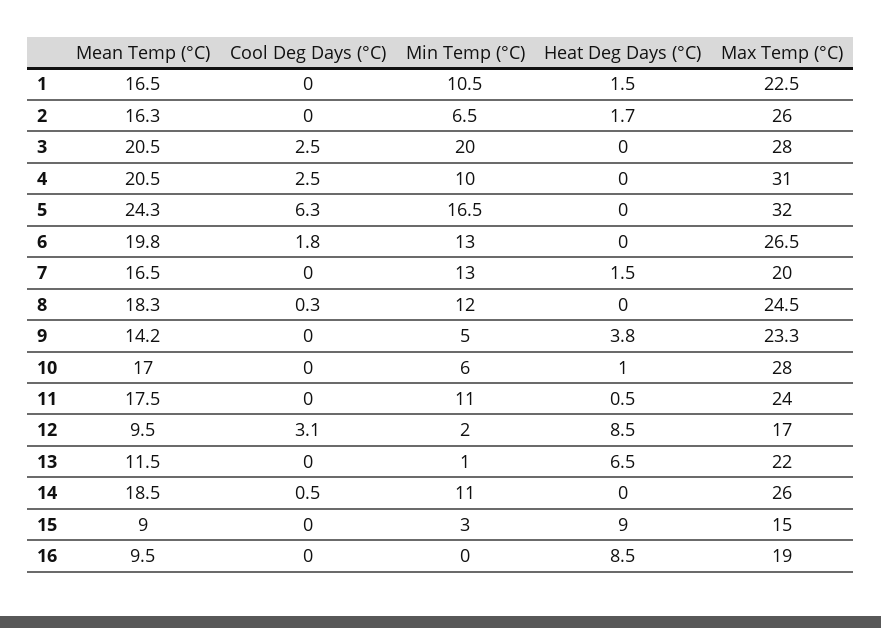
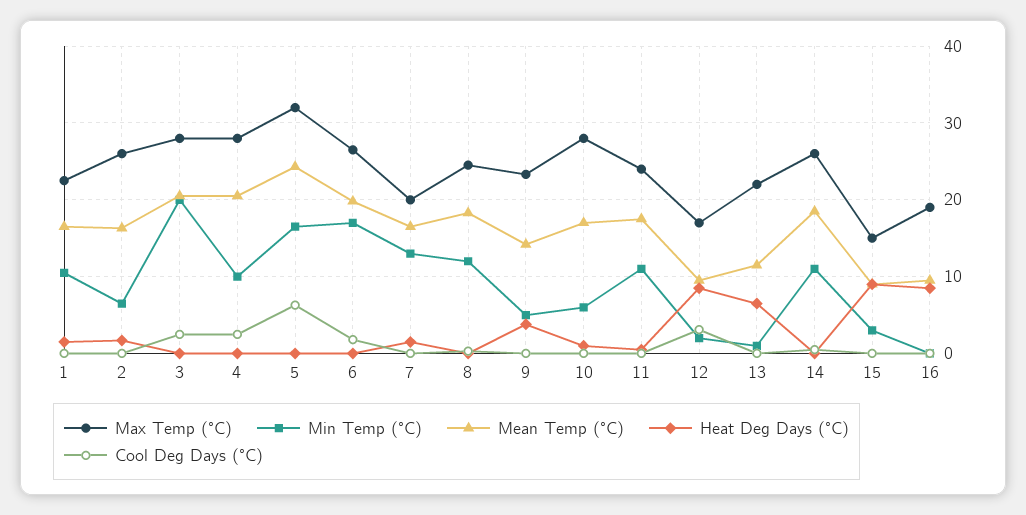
  {
    "Mean Temp (°C)": {
      "1": 16.5,
      "2": 16.3,
      "3": 20.5,
      "4": 20.5,
      "5": 24.3,
      "6": 19.8,
      "7": 16.5,
      "8": 18.3,
      "9": 14.2,
      "10": 17,
      "11": 17.5,
      "12": 9.5,
      "13": 11.5,
      "14": 18.5,
      "15": 9,
      "16": 9.5
    },
    "Cool Deg Days (°C)": {
      "1": 0,
      "2": 0,
      "3": 2.5,
      "4": 2.5,
      "5": 6.3,
      "6": 1.8,
      "7": 0,
      "8": 0.3,
      "9": 0,
      "10": 0,
      "11": 0,
      "12": 3.1,
      "13": 0,
      "14": 0.5,
      "15": 0,
      "16": 0
    },
    "Min Temp (°C)": {
      "1": 10.5,
      "2": 6.5,
      "3": 20,
      "4": 10,
      "5": 16.5,
-     "6": 13,
+     "6": 17,
      "7": 13,
      "8": 12,
      "9": 5,
      "10": 6,
      "11": 11,
      "12": 2,
      "13": 1,
      "14": 11,
      "15": 3,
      "16": 0
    },
    "Heat Deg Days (°C)": {
      "1": 1.5,
      "2": 1.7,
      "3": 0,
      "4": 0,
      "5": 0,
      "6": 0,
      "7": 1.5,
      "8": 0,
      "9": 3.8,
      "10": 1,
      "11": 0.5,
      "12": 8.5,
      "13": 6.5,
      "14": 0,
      "15": 9,
      "16": 8.5
    },
    "Max Temp (°C)": {
      "1": 22.5,
      "2": 26,
      "3": 28,
-     "4": 31,
+     "4": 28,
      "5": 32,
      "6": 26.5,
      "7": 20,
      "8": 24.5,
      "9": 23.3,
      "10": 28,
      "11": 24,
      "12": 17,
      "13": 22,
      "14": 26,
      "15": 15,
      "16": 19
    }
  }

